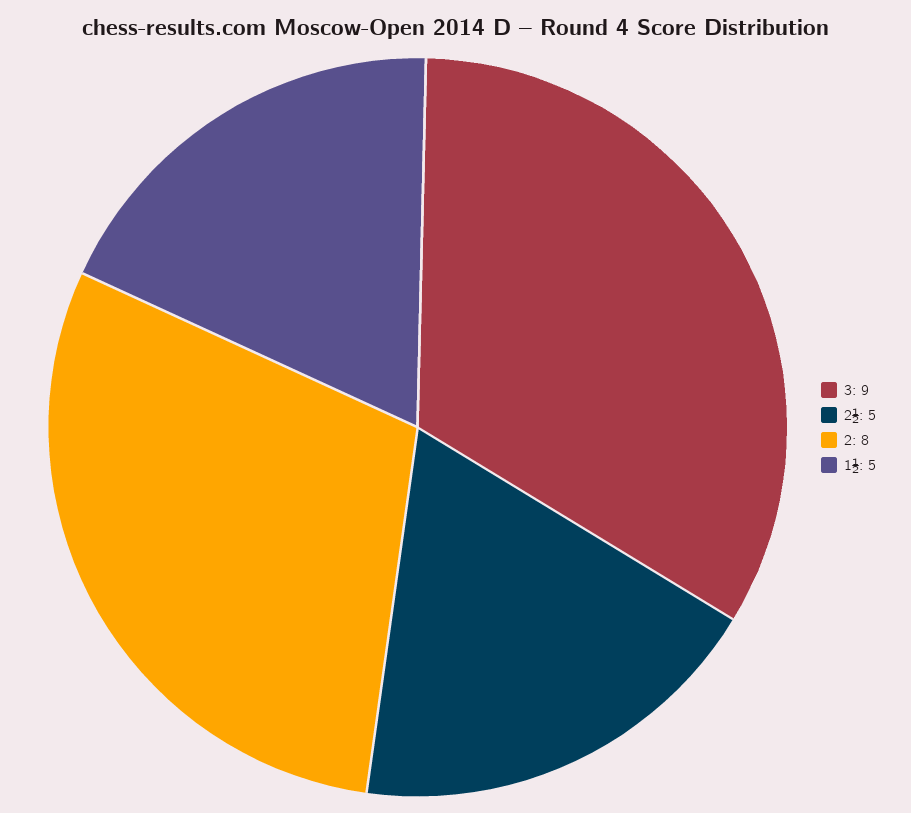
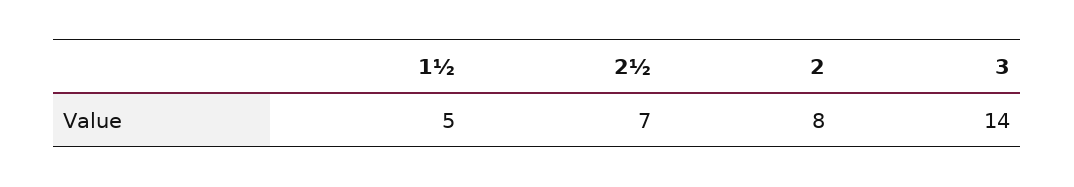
  {
-   "3": 9,
+   "3": 14,
-   "2½": 5,
+   "2½": 7,
    "2": 8,
    "1½": 5
  }

